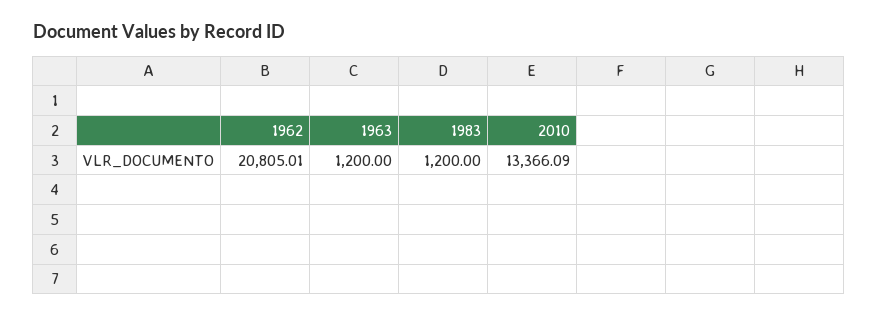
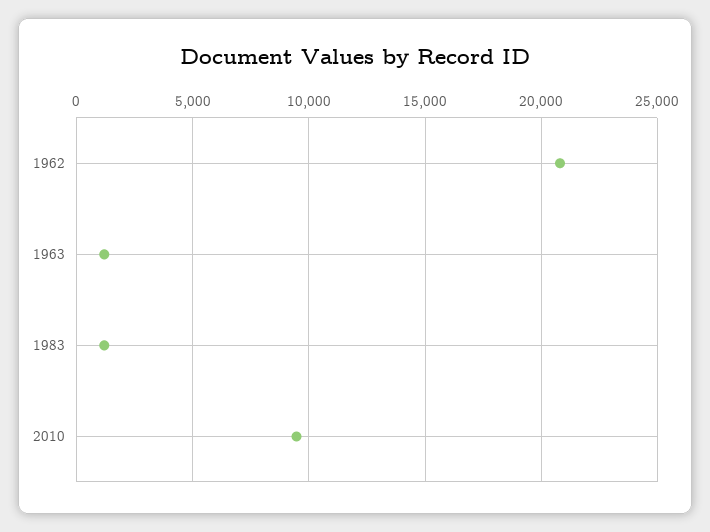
  {
    "1962": 20805.01,
    "1963": 1200,
    "1983": 1200,
-   "2010": 13366.09
+   "2010": 9500
  }

